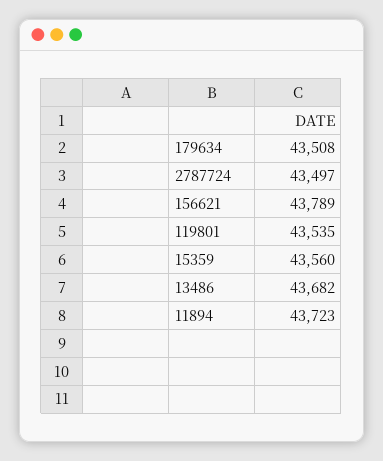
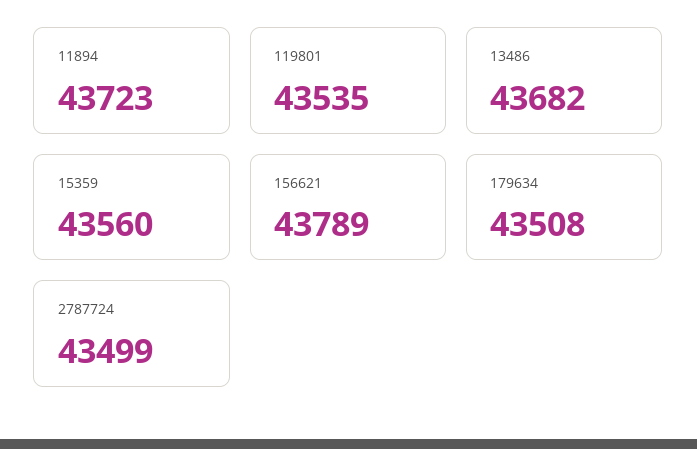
  {
    "179634": 43508,
-   "2787724": 43497,
+   "2787724": 43499,
    "156621": 43789,
    "119801": 43535,
    "15359": 43560,
    "13486": 43682,
    "11894": 43723
  }

